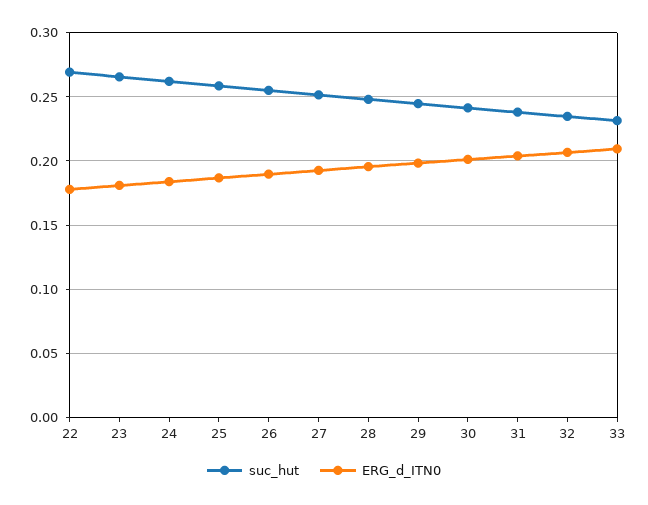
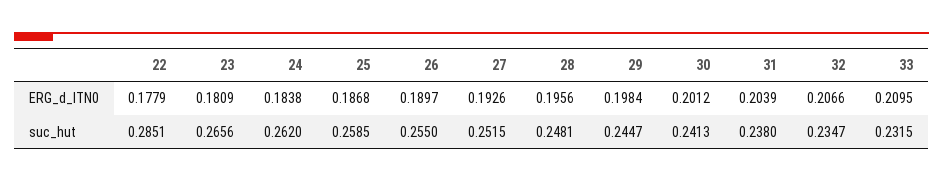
  {
    "suc_hut": {
-     "22": 0.27,
+     "22": 0.2851,
      "23": 0.2656,
      "24": 0.262,
      "25": 0.2585,
      "26": 0.255,
      "27": 0.2515,
      "28": 0.2481,
      "29": 0.2447,
      "30": 0.2413,
      "31": 0.238,
      "32": 0.2347,
      "33": 0.2315
    },
    "ERG_d_ITN0": {
      "22": 0.1779,
      "23": 0.1809,
      "24": 0.1838,
      "25": 0.1868,
      "26": 0.1897,
      "27": 0.1926,
      "28": 0.1956,
      "29": 0.1984,
      "30": 0.2012,
      "31": 0.2039,
      "32": 0.2066,
      "33": 0.2095
    }
  }

